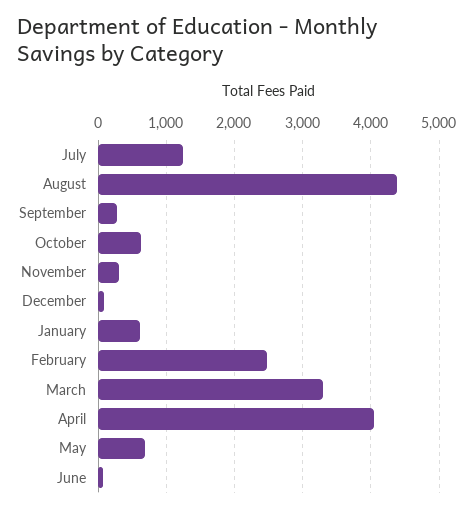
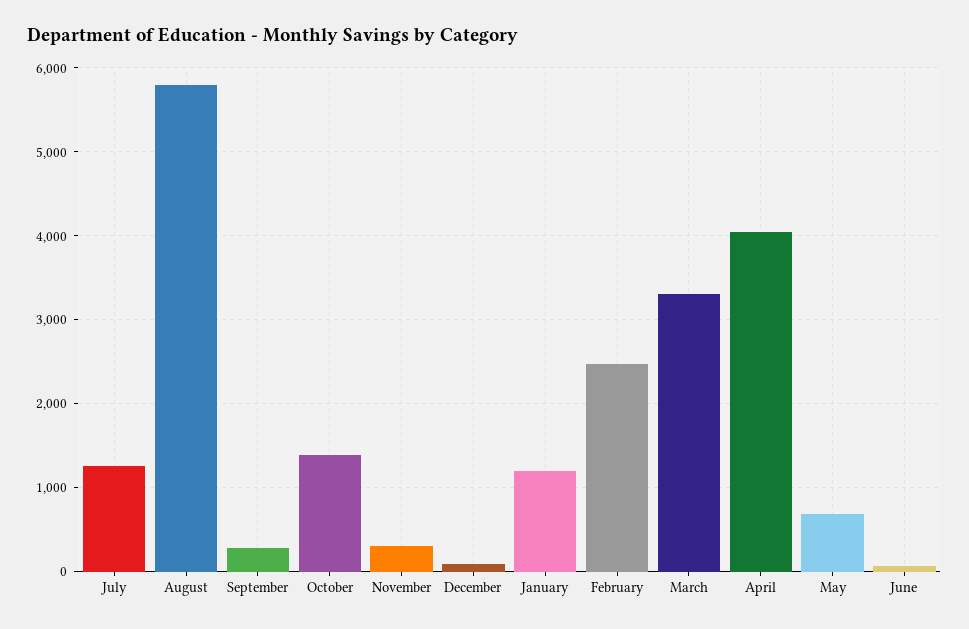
  {
    "July": 1300,
-   "August": 4400,
+   "August": 5800,
    "September": 300,
-   "October": 600,
+   "October": 1400,
    "November": 300,
    "December": 100,
-   "January": 600,
+   "January": 1200,
    "February": 2500,
    "March": 3300,
    "April": 4000,
    "May": 700,
    "June": 100
  }

